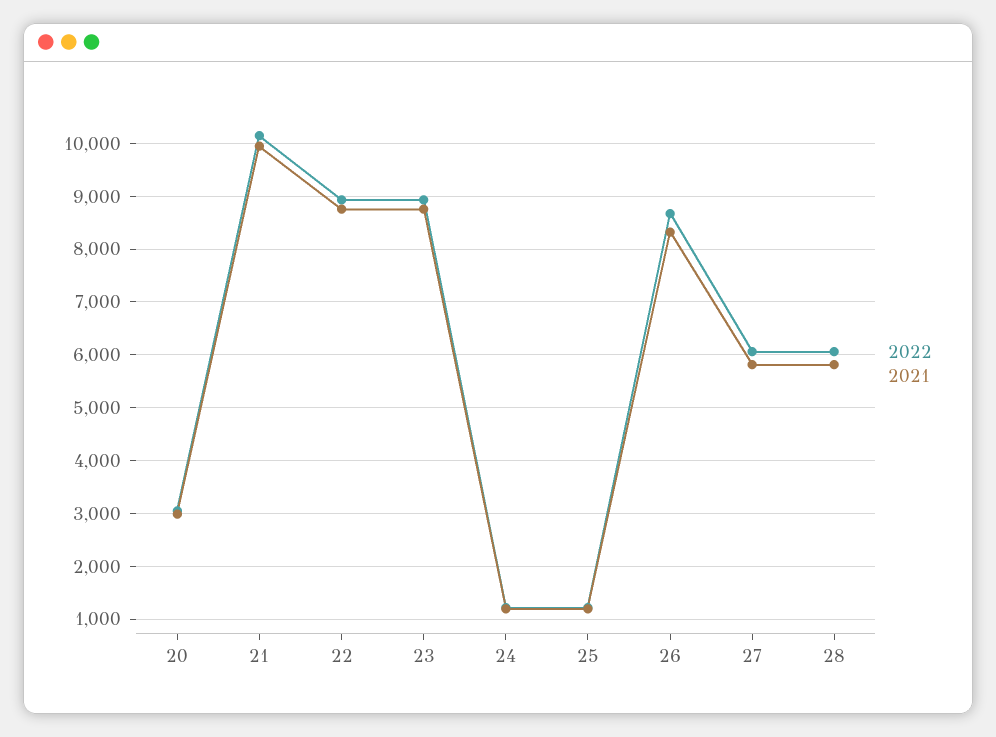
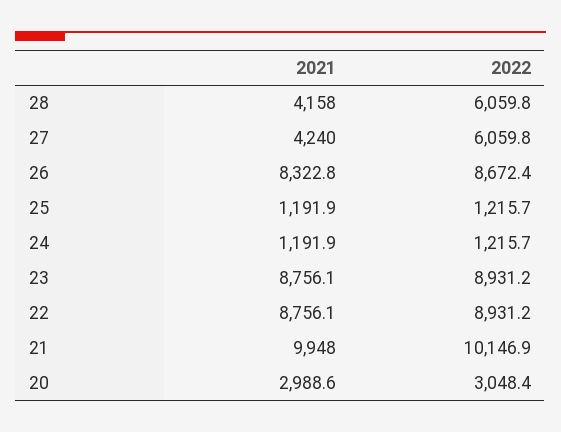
  {
    "2022": {
      "20": 3048.4,
      "21": 10146.9,
      "22": 8931.2,
      "23": 8931.2,
      "24": 1215.7,
      "25": 1215.7,
      "26": 8672.4,
      "27": 6059.8,
      "28": 6059.8
    },
    "2021": {
      "20": 2988.6,
      "21": 9948,
      "22": 8756.1,
      "23": 8756.1,
      "24": 1191.9,
      "25": 1191.9,
      "26": 8322.8,
-     "27": 5800,
+     "27": 4240,
-     "28": 5800
+     "28": 4158
    }
  }

